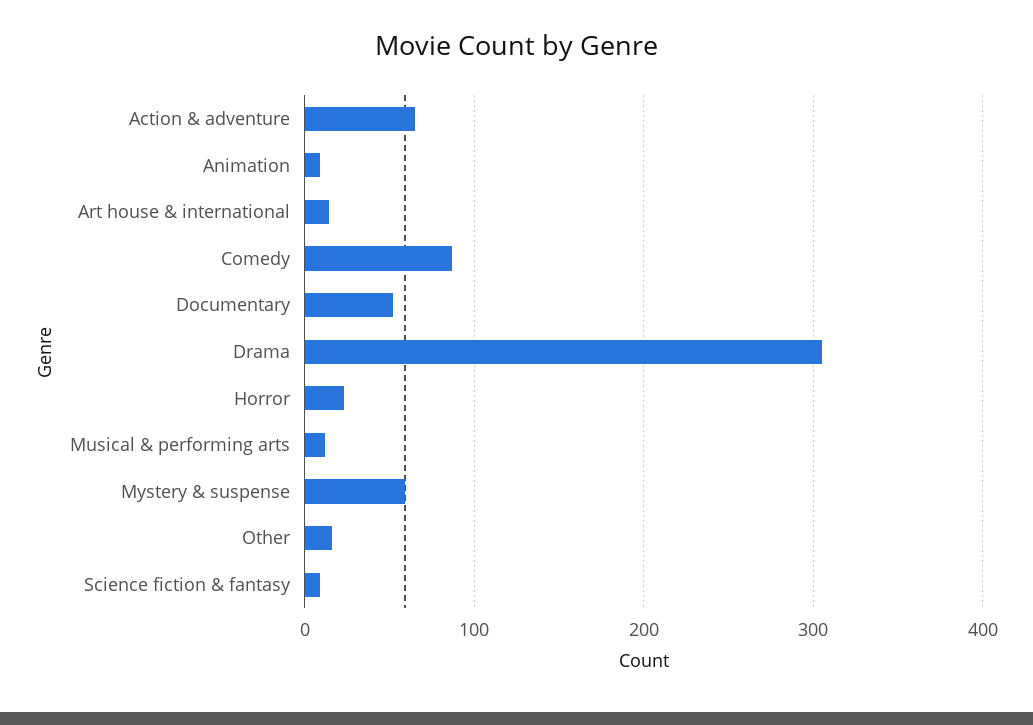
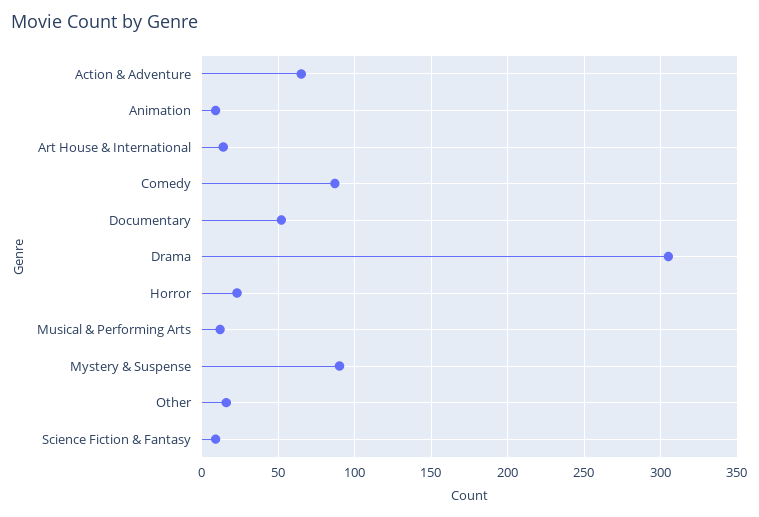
  {
    "Action & adventure": 65,
    "Animation": 10,
    "Art house & international": 15,
    "Comedy": 85,
    "Documentary": 50,
    "Drama": 305,
    "Horror": 25,
    "Musical & performing arts": 10,
-   "Mystery & suspense": 60,
+   "Mystery & suspense": 90,
    "Other": 15,
    "Science fiction & fantasy": 10
  }

